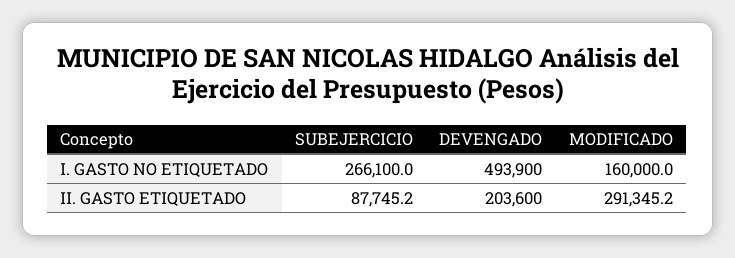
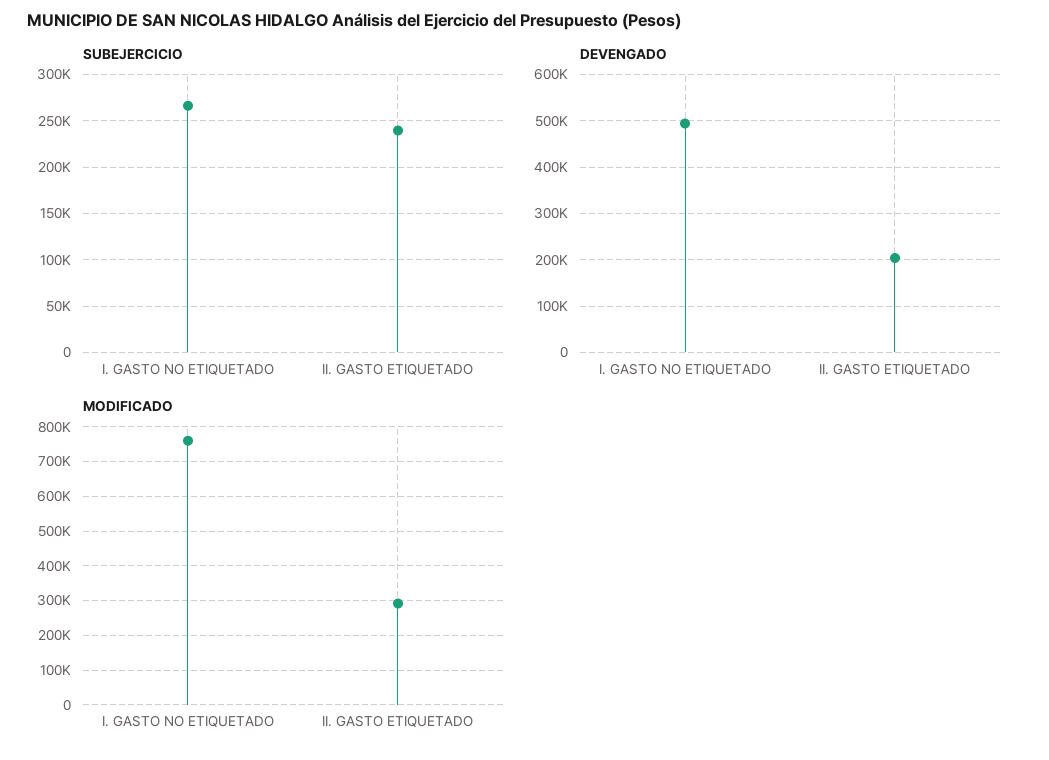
  {
    "SUBEJERCICIO": {
      "I. GASTO NO ETIQUETADO": 266100,
-     "II. GASTO ETIQUETADO": 87745.2
+     "II. GASTO ETIQUETADO": 240000
    },
    "DEVENGADO": {
      "I. GASTO NO ETIQUETADO": 493900,
      "II. GASTO ETIQUETADO": 203600
    },
    "MODIFICADO": {
-     "I. GASTO NO ETIQUETADO": 160000,
+     "I. GASTO NO ETIQUETADO": 760000,
      "II. GASTO ETIQUETADO": 291345.2
    }
  }

